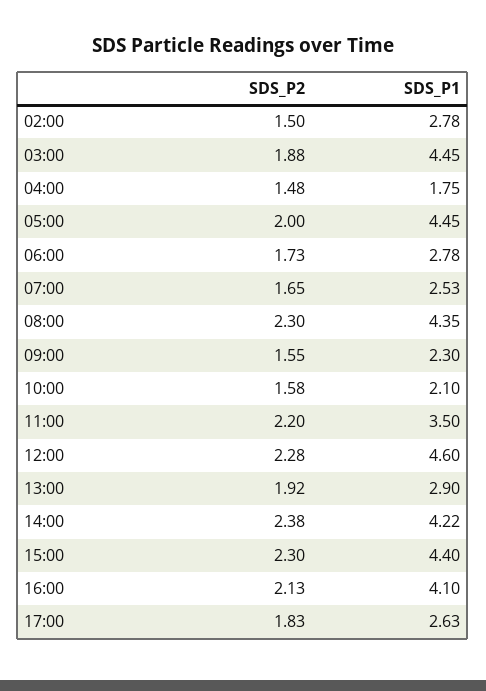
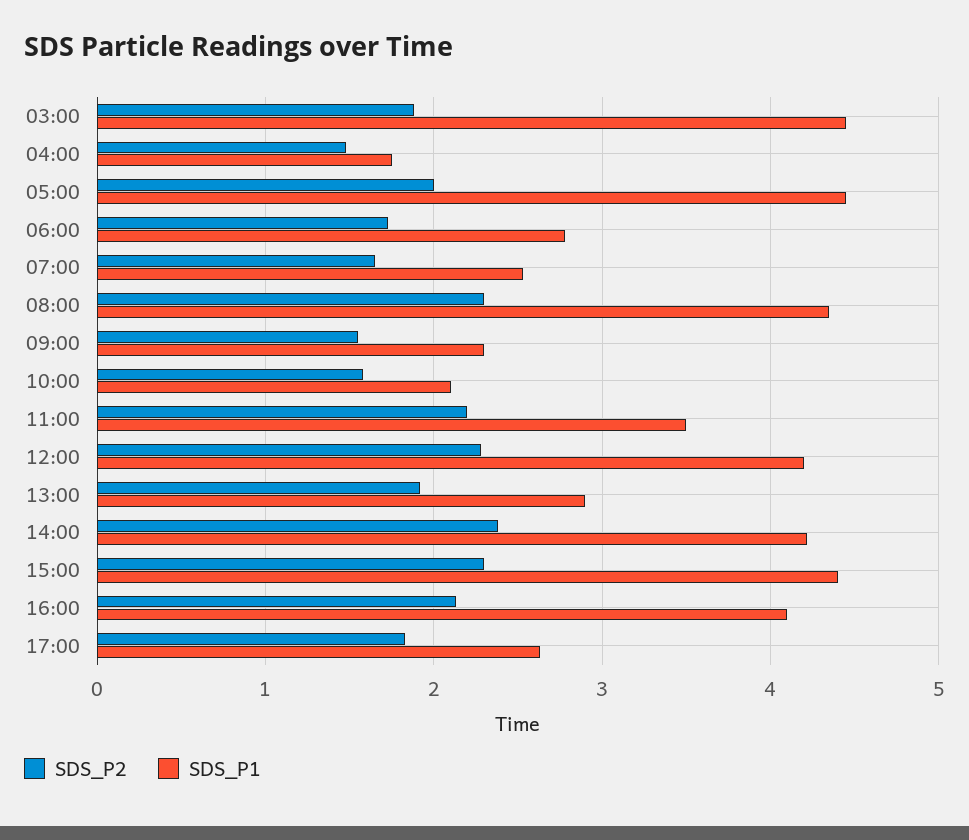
  {
    "SDS_P2": {
-     "02:00": 1.5,
      "03:00": 1.88,
      "04:00": 1.48,
      "05:00": 2,
      "06:00": 1.73,
      "07:00": 1.65,
      "08:00": 2.3,
      "09:00": 1.55,
      "10:00": 1.58,
      "11:00": 2.2,
      "12:00": 2.28,
      "13:00": 1.92,
      "14:00": 2.38,
      "15:00": 2.3,
      "16:00": 2.13,
      "17:00": 1.83
    },
    "SDS_P1": {
-     "02:00": 2.78,
      "03:00": 4.45,
      "04:00": 1.75,
      "05:00": 4.45,
      "06:00": 2.78,
      "07:00": 2.53,
      "08:00": 4.35,
      "09:00": 2.3,
      "10:00": 2.1,
      "11:00": 3.5,
-     "12:00": 4.6,
+     "12:00": 4.2,
      "13:00": 2.9,
      "14:00": 4.22,
      "15:00": 4.4,
      "16:00": 4.1,
      "17:00": 2.63
    }
  }

